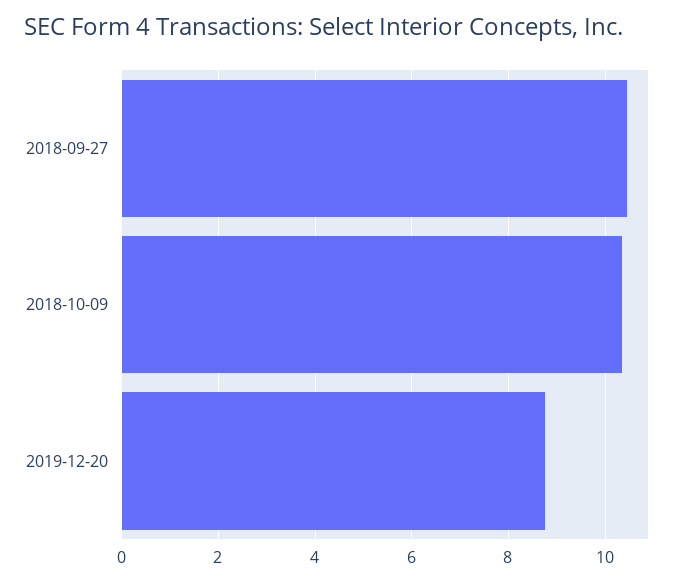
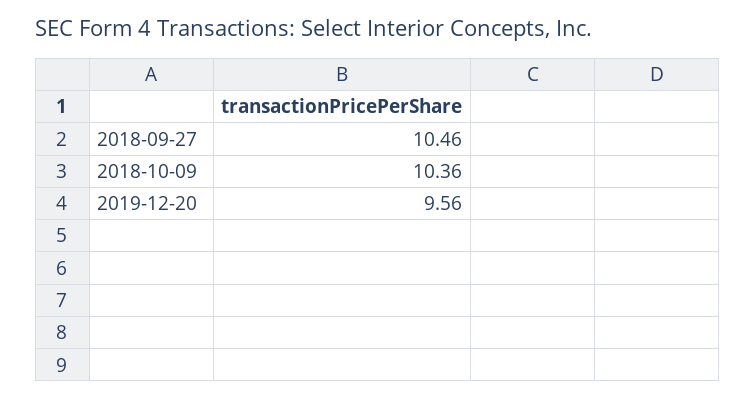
  {
    "2018-09-27": 10.46,
    "2018-10-09": 10.36,
-   "2019-12-20": 8.8
+   "2019-12-20": 9.56
  }

